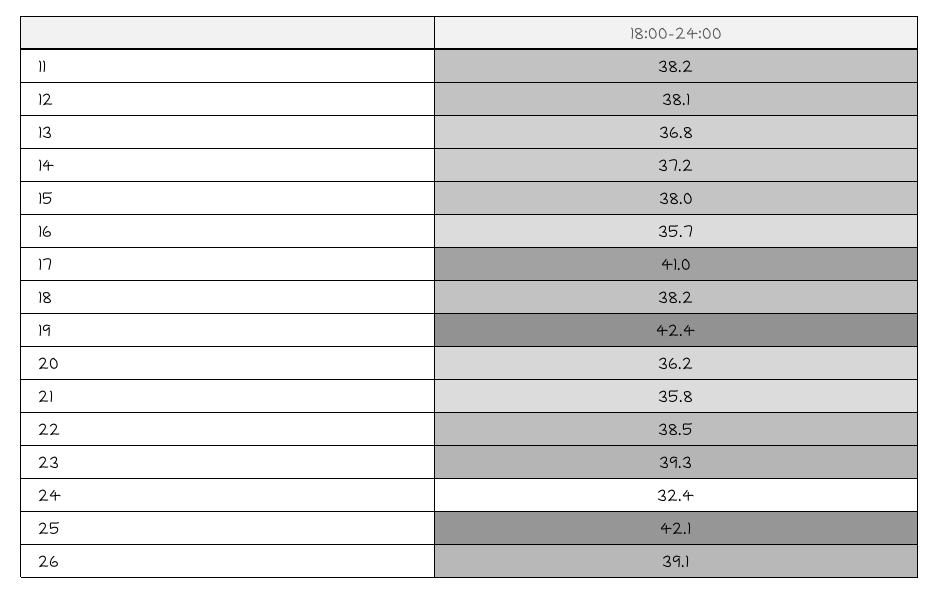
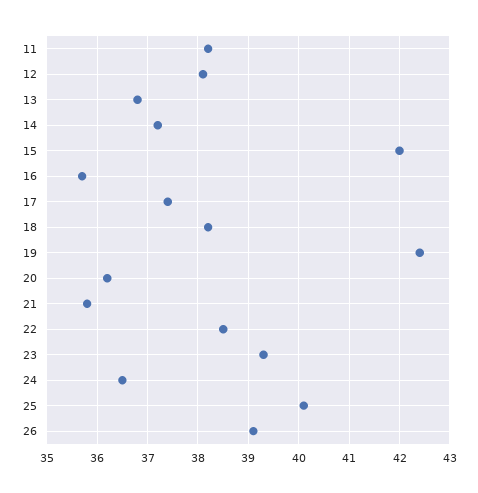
  {
    "11": 38.2,
    "12": 38.1,
    "13": 36.8,
    "14": 37.2,
-   "15": 38,
+   "15": 42,
    "16": 35.7,
-   "17": 41,
+   "17": 37.5,
    "18": 38.2,
    "19": 42.4,
    "20": 36.2,
    "21": 35.8,
    "22": 38.5,
    "23": 39.3,
-   "24": 32.4,
+   "24": 36.5,
-   "25": 42.1,
+   "25": 40,
    "26": 39.1
  }

